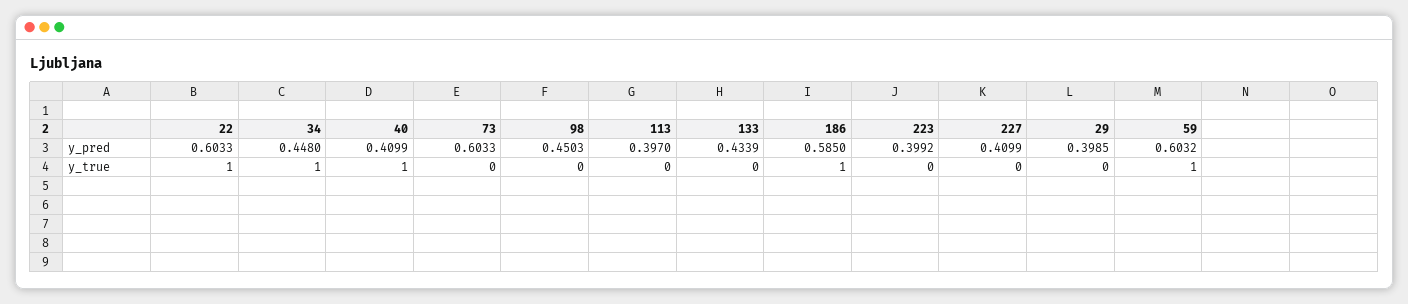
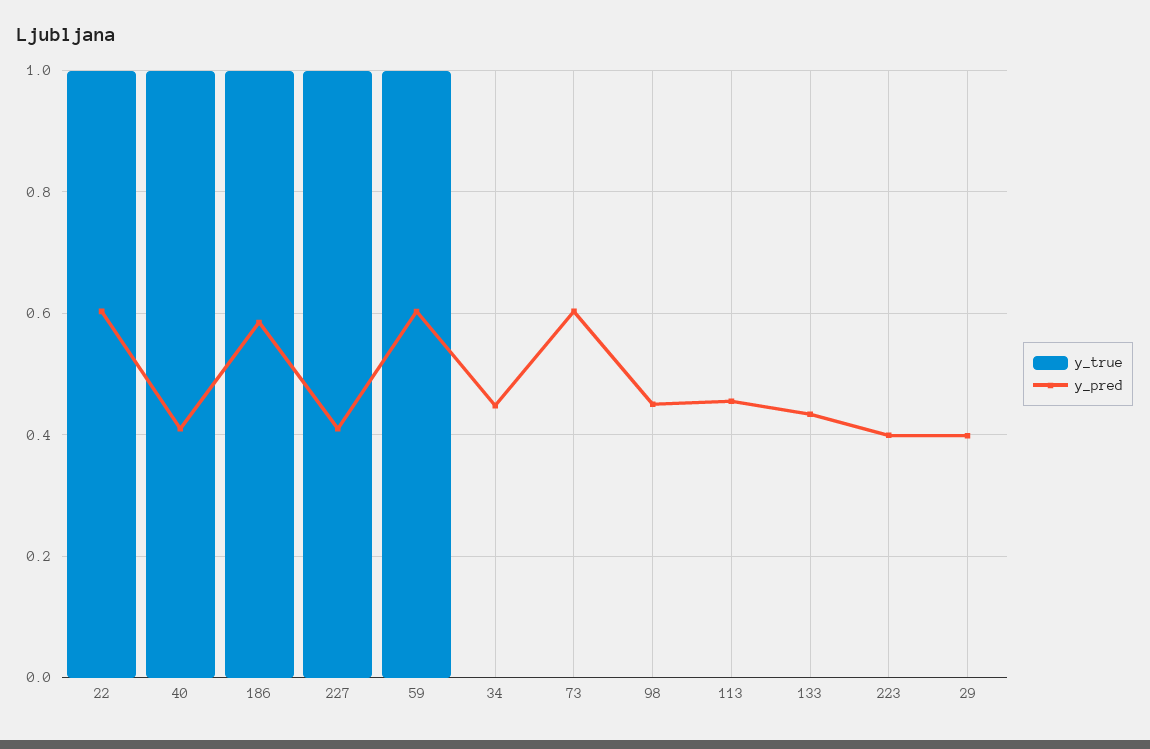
  {
    "y_pred": {
      "22": 0.6033,
      "34": 0.448,
      "40": 0.4099,
      "73": 0.6033,
      "98": 0.4503,
-     "113": 0.397,
+     "113": 0.46,
      "133": 0.4339,
      "186": 0.585,
      "223": 0.3992,
      "227": 0.4099,
      "29": 0.3985,
      "59": 0.6032
    },
    "y_true": {
      "22": 1,
-     "34": 1,
+     "34": 0,
      "40": 1,
      "73": 0,
      "98": 0,
      "113": 0,
      "133": 0,
      "186": 1,
      "223": 0,
-     "227": 0,
+     "227": 1,
      "29": 0,
      "59": 1
    }
  }

